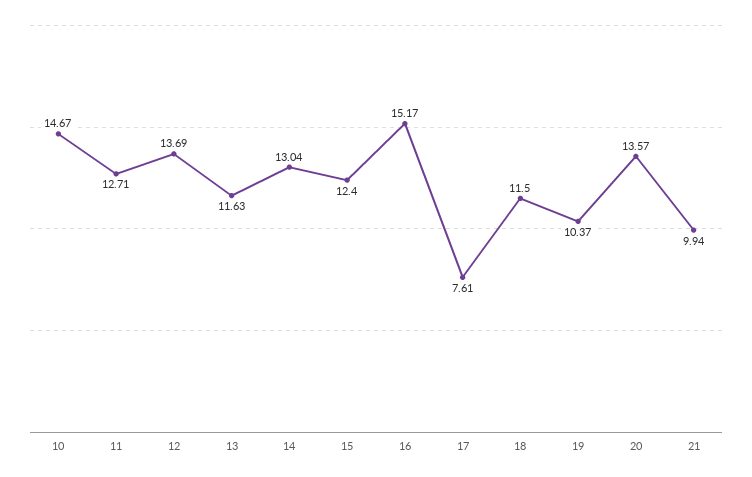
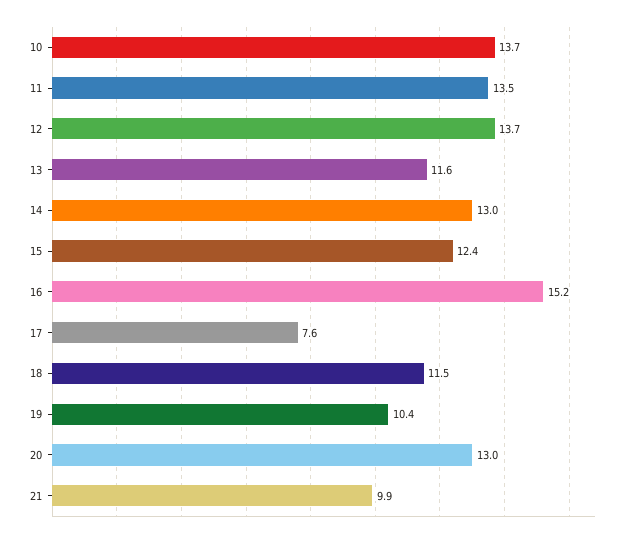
  {
-   "10": 14.67,
+   "10": 13.7,
-   "11": 12.71,
+   "11": 13.5,
    "12": 13.69,
    "13": 11.63,
    "14": 13.04,
    "15": 12.4,
    "16": 15.17,
    "17": 7.61,
    "18": 11.5,
    "19": 10.37,
-   "20": 13.57,
+   "20": 13,
    "21": 9.94
  }

